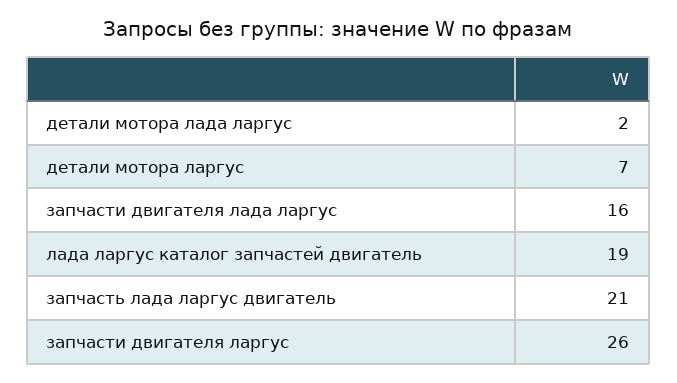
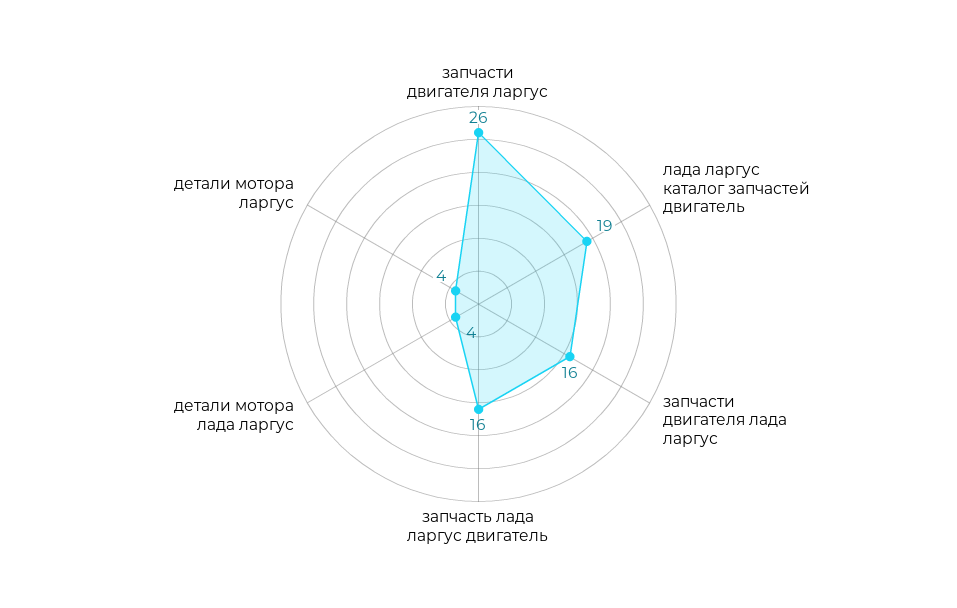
  {
-   "детали мотора лада ларгус": 2,
+   "детали мотора лада ларгус": 4,
-   "детали мотора ларгус": 7,
+   "детали мотора ларгус": 4,
    "запчасти двигателя лада ларгус": 16,
    "лада ларгус каталог запчастей двигатель": 19,
-   "запчасть лада ларгус двигатель": 21,
+   "запчасть лада ларгус двигатель": 16,
    "запчасти двигателя ларгус": 26
  }

